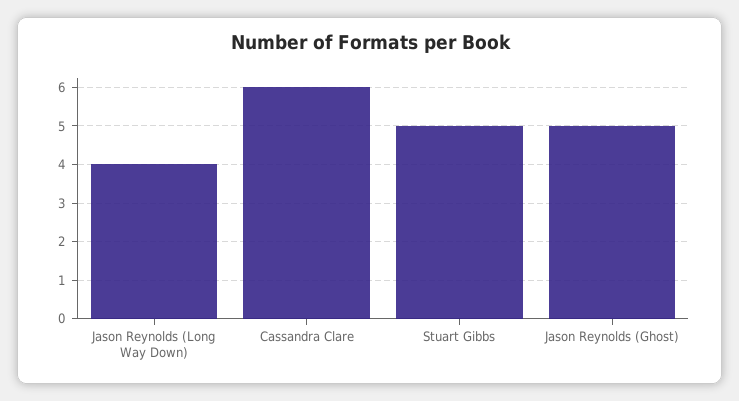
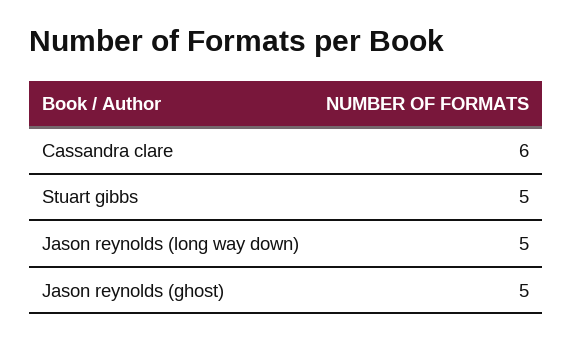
  {
-   "Jason Reynolds (Long Way Down)": 4,
+   "Jason Reynolds (Long Way Down)": 5,
    "Cassandra Clare": 6,
    "Stuart Gibbs": 5,
    "Jason Reynolds (Ghost)": 5
  }

